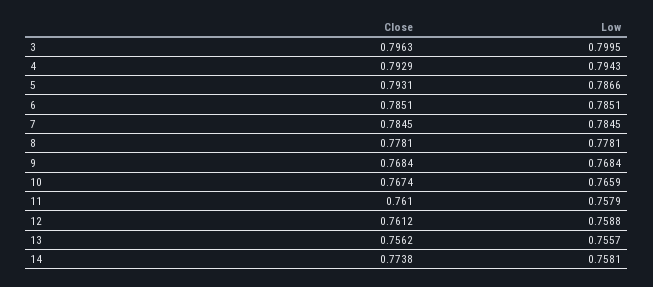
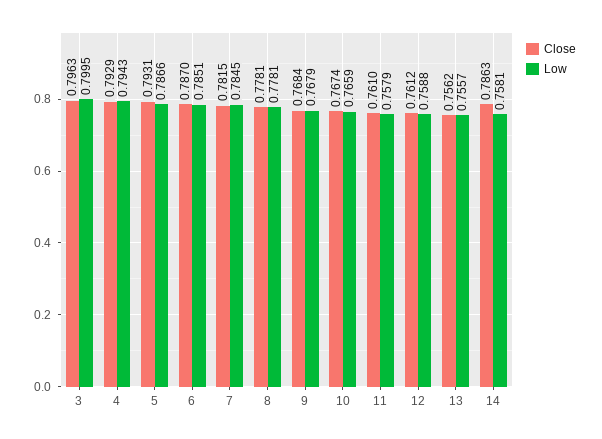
  {
    "Close": {
      "3": 0.7963,
      "4": 0.7929,
      "5": 0.7931,
-     "6": 0.7851,
+     "6": 0.787,
-     "7": 0.7845,
+     "7": 0.7815,
      "8": 0.7781,
      "9": 0.7684,
      "10": 0.7674,
      "11": 0.761,
      "12": 0.7612,
      "13": 0.7562,
-     "14": 0.7738
+     "14": 0.7863
    },
    "Low": {
      "3": 0.7995,
      "4": 0.7943,
      "5": 0.7866,
      "6": 0.7851,
      "7": 0.7845,
      "8": 0.7781,
-     "9": 0.7684,
+     "9": 0.7679,
      "10": 0.7659,
      "11": 0.7579,
      "12": 0.7588,
      "13": 0.7557,
      "14": 0.7581
    }
  }

